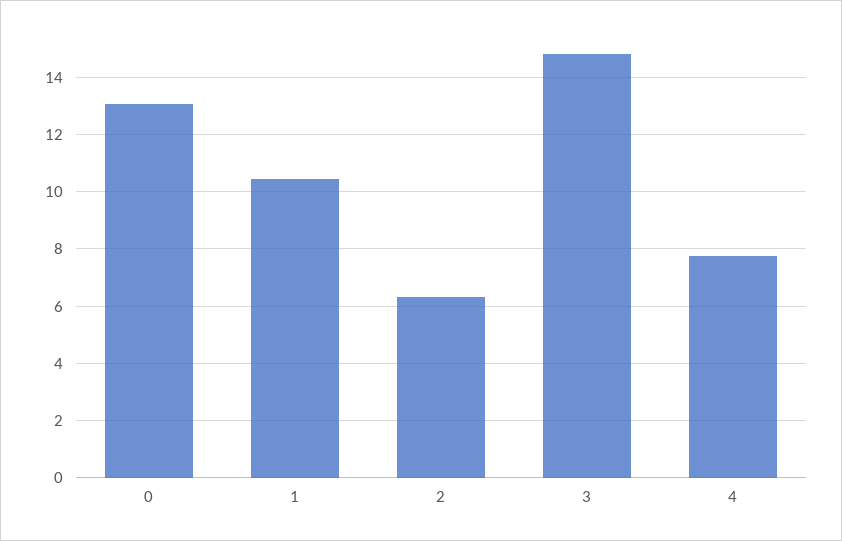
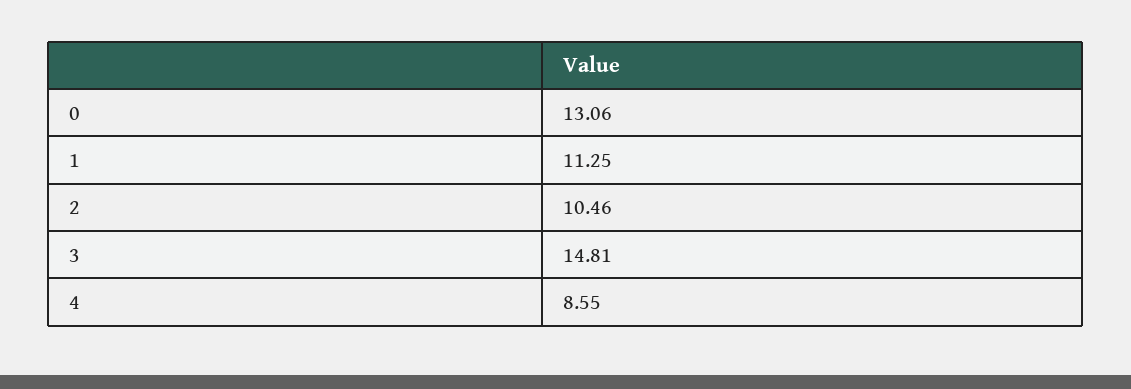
  {
    "0": 13.06,
-   "1": 10.5,
+   "1": 11.25,
-   "2": 6.25,
+   "2": 10.46,
    "3": 14.81,
-   "4": 7.75
+   "4": 8.55
  }

